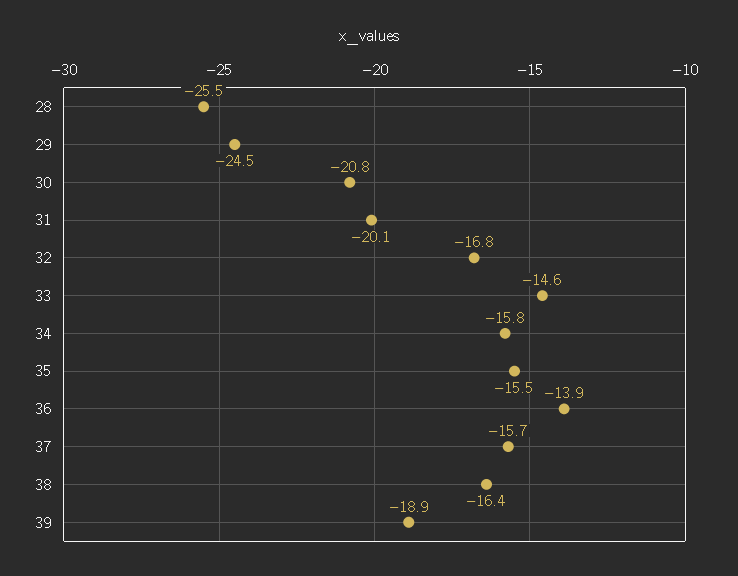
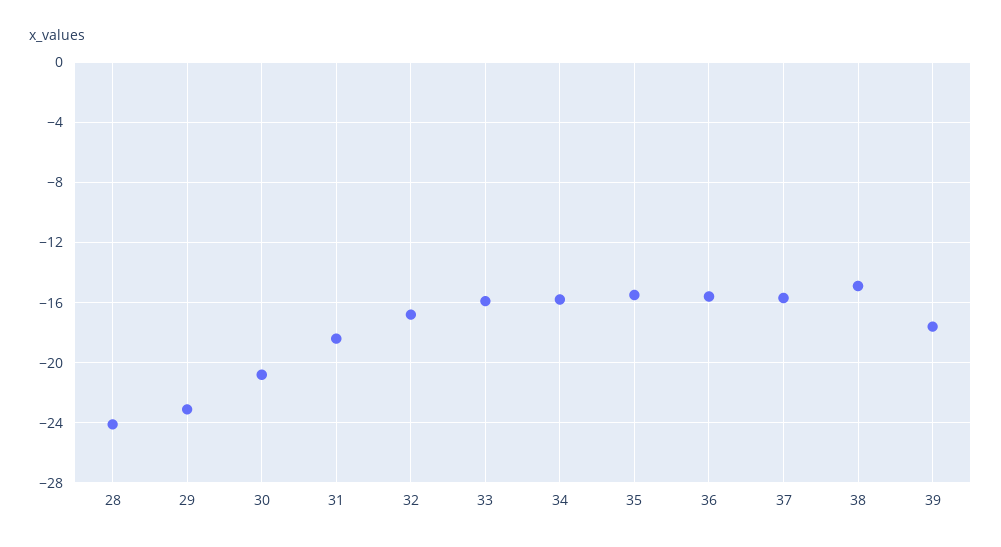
  {
-   "28": -25.5,
+   "28": -24,
-   "29": -24.5,
+   "29": -23,
    "30": -20.8,
-   "31": -20.1,
+   "31": -18.5,
    "32": -16.8,
-   "33": -14.6,
+   "33": -16,
    "34": -15.8,
    "35": -15.5,
-   "36": -13.9,
+   "36": -15.5,
    "37": -15.7,
-   "38": -16.4,
+   "38": -15,
-   "39": -18.9
+   "39": -17.5
  }

